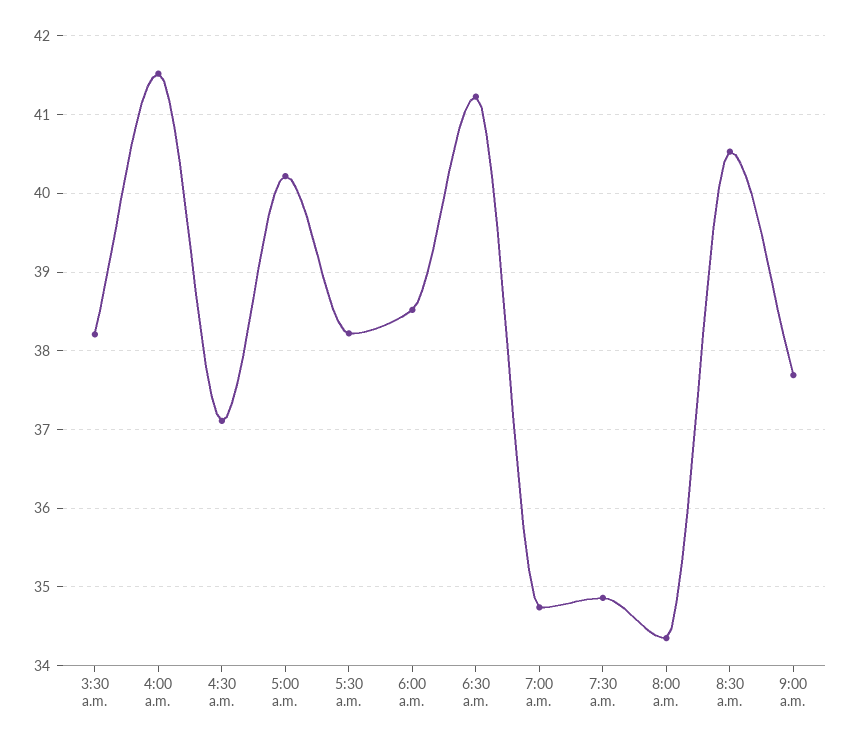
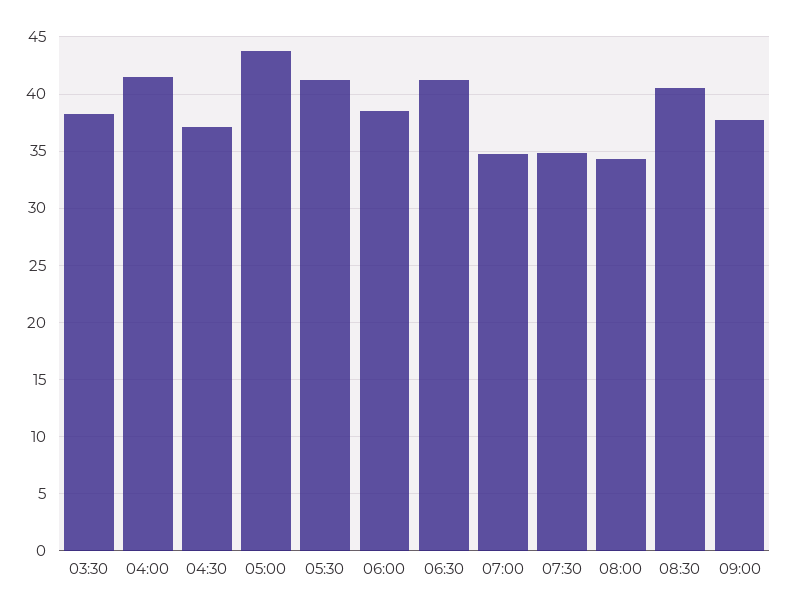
  {
    "3:30 a.m.": 38.2,
    "4:00 a.m.": 41.5,
    "4:30 a.m.": 37.1,
-   "5:00 a.m.": 40.2,
+   "5:00 a.m.": 44,
-   "5:30 a.m.": 38.2,
+   "5:30 a.m.": 41,
    "6:00 a.m.": 38.5,
    "6:30 a.m.": 41.2,
    "7:00 a.m.": 34.7,
    "7:30 a.m.": 34.9,
    "8:00 a.m.": 34.4,
    "8:30 a.m.": 40.5,
    "9:00 a.m.": 37.7
  }

